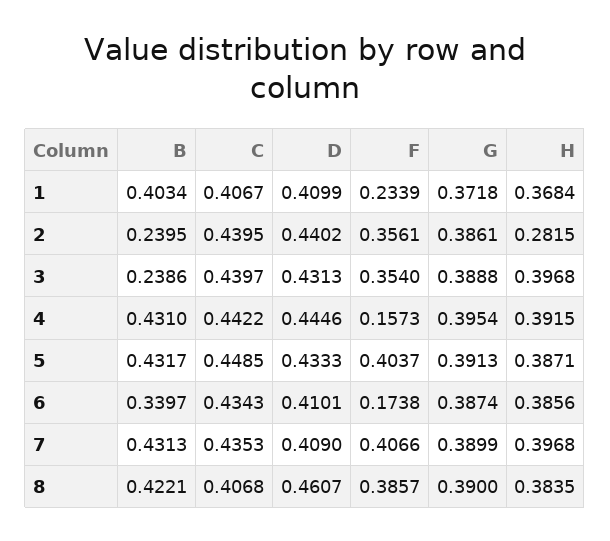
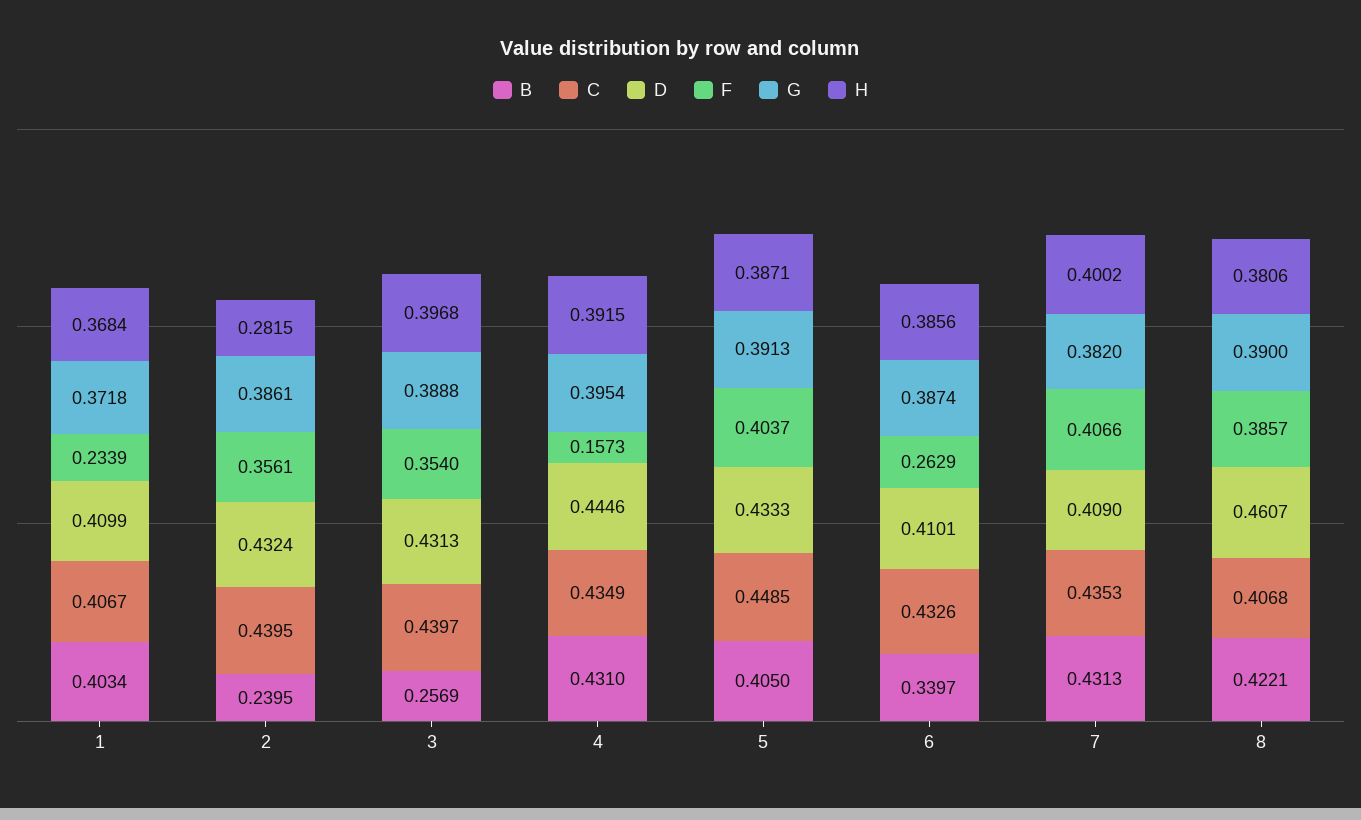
  {
    "B": {
      "1": 0.4034,
      "2": 0.2395,
-     "3": 0.2386,
+     "3": 0.2569,
      "4": 0.431,
-     "5": 0.4317,
+     "5": 0.405,
      "6": 0.3397,
      "7": 0.4313,
      "8": 0.4221
    },
    "C": {
      "1": 0.4067,
      "2": 0.4395,
      "3": 0.4397,
-     "4": 0.4422,
+     "4": 0.4349,
      "5": 0.4485,
-     "6": 0.4343,
+     "6": 0.4326,
      "7": 0.4353,
      "8": 0.4068
    },
    "D": {
      "1": 0.4099,
-     "2": 0.4402,
+     "2": 0.4324,
      "3": 0.4313,
      "4": 0.4446,
      "5": 0.4333,
      "6": 0.4101,
      "7": 0.409,
      "8": 0.4607
    },
    "F": {
      "1": 0.2339,
      "2": 0.3561,
      "3": 0.354,
      "4": 0.1573,
      "5": 0.4037,
-     "6": 0.1738,
+     "6": 0.2629,
      "7": 0.4066,
      "8": 0.3857
    },
    "G": {
      "1": 0.3718,
      "2": 0.3861,
      "3": 0.3888,
      "4": 0.3954,
      "5": 0.3913,
      "6": 0.3874,
-     "7": 0.3899,
+     "7": 0.382,
      "8": 0.39
    },
    "H": {
      "1": 0.3684,
      "2": 0.2815,
      "3": 0.3968,
      "4": 0.3915,
      "5": 0.3871,
      "6": 0.3856,
-     "7": 0.3968,
+     "7": 0.4002,
-     "8": 0.3835
+     "8": 0.3806
    }
  }

